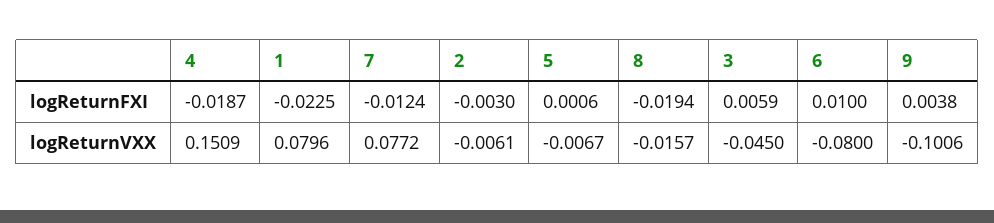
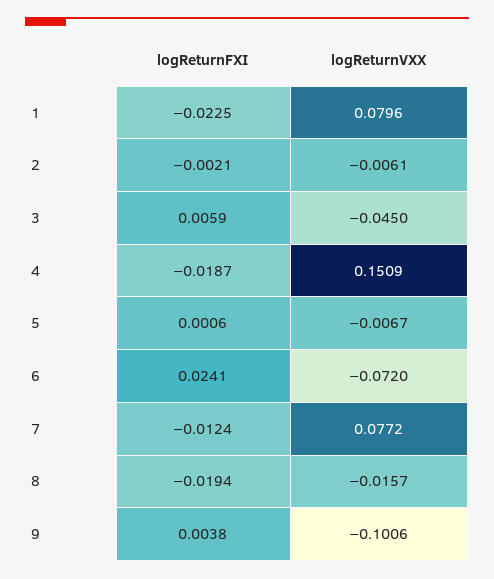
  {
    "4": {
      "logReturnFXI": -0.0187,
      "logReturnVXX": 0.1509
    },
    "1": {
      "logReturnFXI": -0.0225,
      "logReturnVXX": 0.0796
    },
    "7": {
      "logReturnFXI": -0.0124,
      "logReturnVXX": 0.0772
    },
    "2": {
-     "logReturnFXI": -0.003,
+     "logReturnFXI": -0.0021,
      "logReturnVXX": -0.0061
    },
    "5": {
      "logReturnFXI": 0.0006,
      "logReturnVXX": -0.0067
    },
    "8": {
      "logReturnFXI": -0.0194,
      "logReturnVXX": -0.0157
    },
    "3": {
      "logReturnFXI": 0.0059,
      "logReturnVXX": -0.045
    },
    "6": {
-     "logReturnFXI": 0.01,
+     "logReturnFXI": 0.0241,
-     "logReturnVXX": -0.08
+     "logReturnVXX": -0.072
    },
    "9": {
      "logReturnFXI": 0.0038,
      "logReturnVXX": -0.1006
    }
  }

